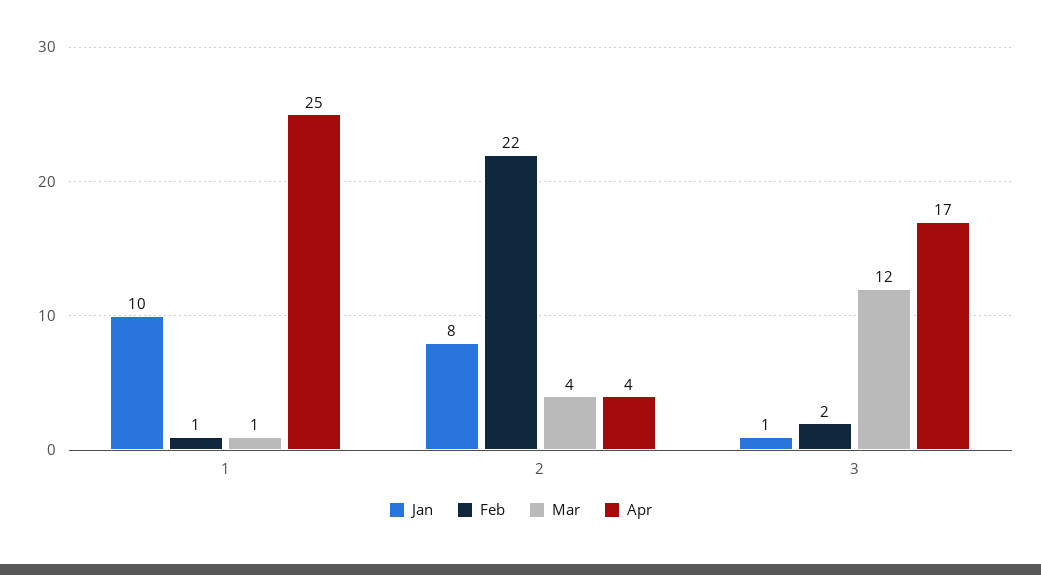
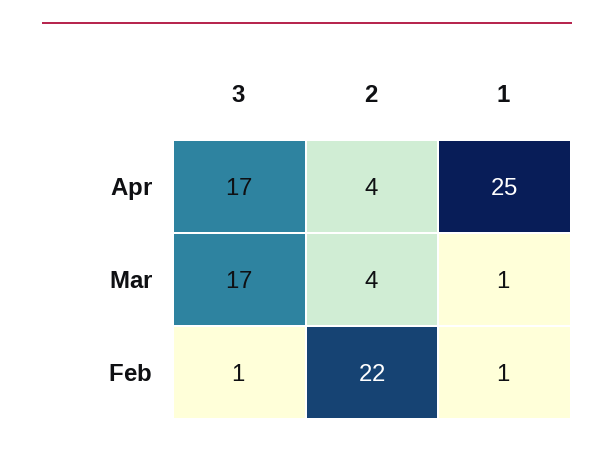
  {
-   "Jan": {
-     "1": 10,
-     "2": 8,
-     "3": 1
-   },
    "Feb": {
      "1": 1,
      "2": 22,
-     "3": 2
+     "3": 1
    },
    "Mar": {
      "1": 1,
      "2": 4,
-     "3": 12
+     "3": 17
    },
    "Apr": {
      "1": 25,
      "2": 4,
      "3": 17
    }
  }

